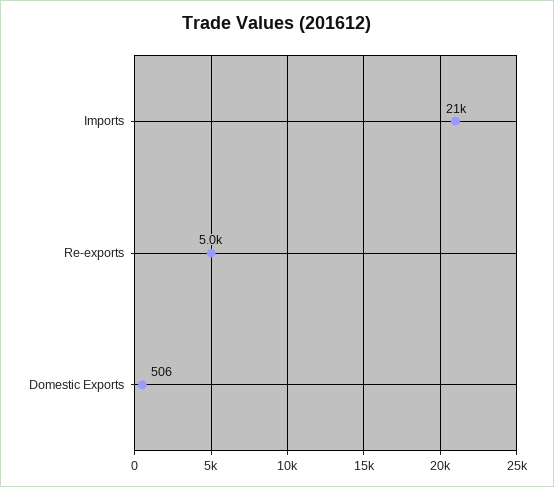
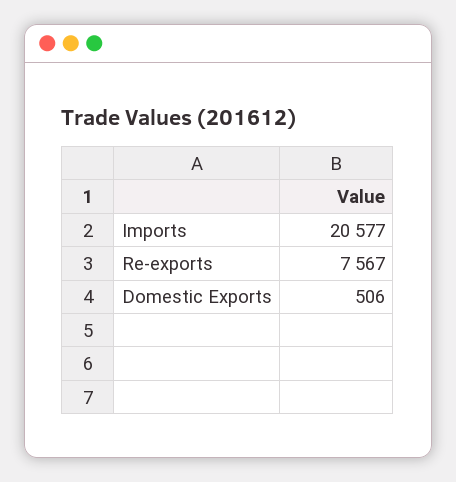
  {
    "Imports": 20577,
-   "Re-exports": 5000,
+   "Re-exports": 7567,
    "Domestic Exports": 506
  }

